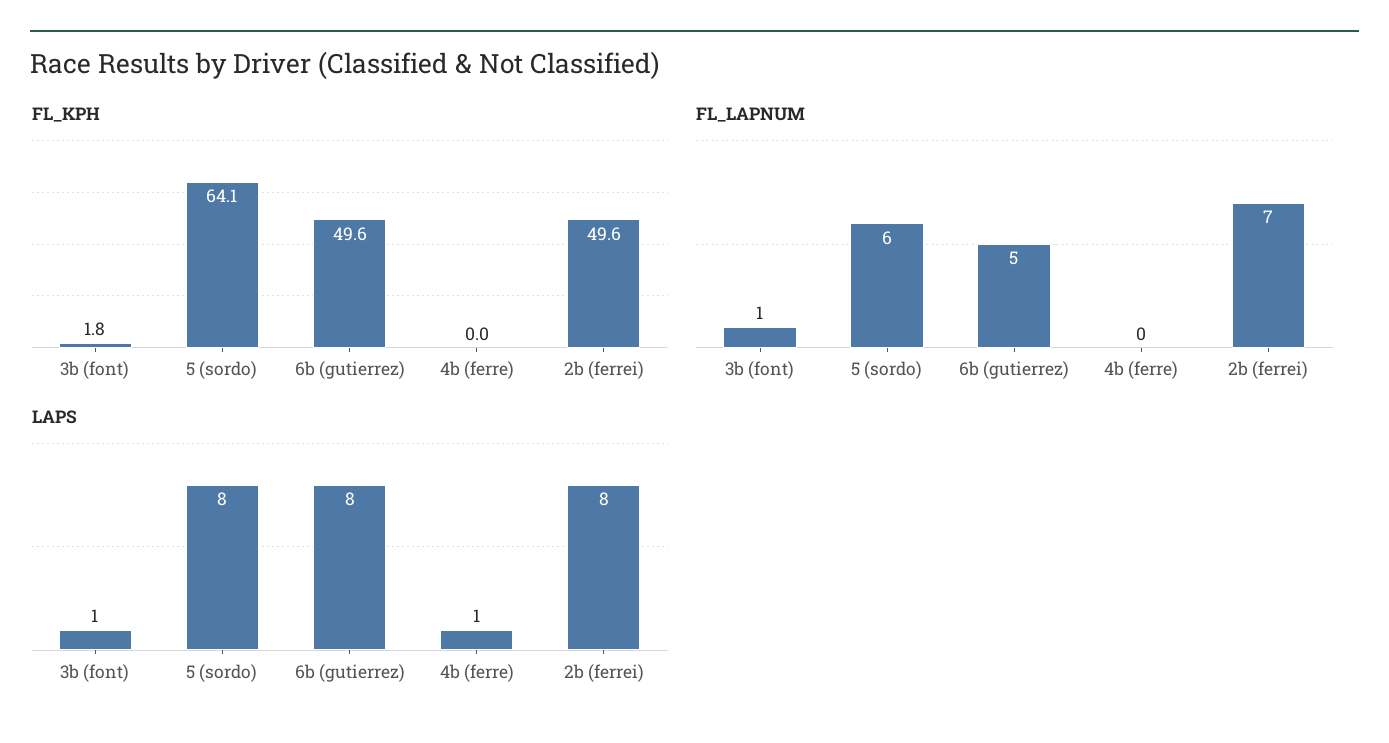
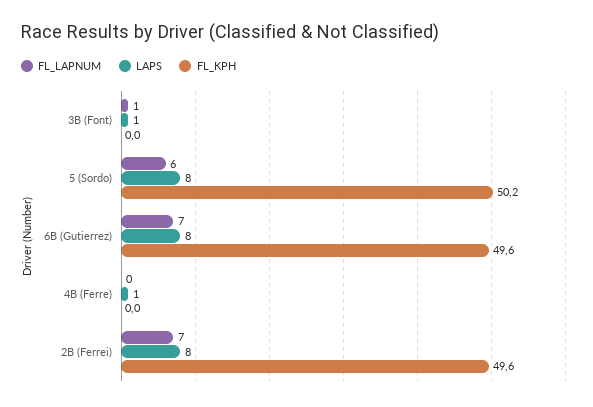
  {
    "FL_KPH": {
-     "3b (font)": 1.8,
+     "3b (font)": 0,
-     "5 (sordo)": 64.1,
+     "5 (sordo)": 50.2,
      "6b (gutierrez)": 49.6,
      "4b (ferre)": 0,
      "2b (ferrei)": 49.6
    },
    "FL_LAPNUM": {
      "3b (font)": 1,
      "5 (sordo)": 6,
-     "6b (gutierrez)": 5,
+     "6b (gutierrez)": 7,
      "4b (ferre)": 0,
      "2b (ferrei)": 7
    },
    "LAPS": {
      "3b (font)": 1,
      "5 (sordo)": 8,
      "6b (gutierrez)": 8,
      "4b (ferre)": 1,
      "2b (ferrei)": 8
    }
  }

